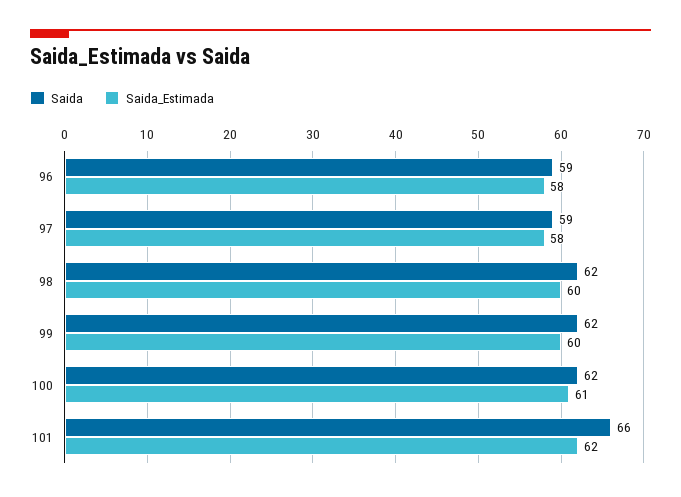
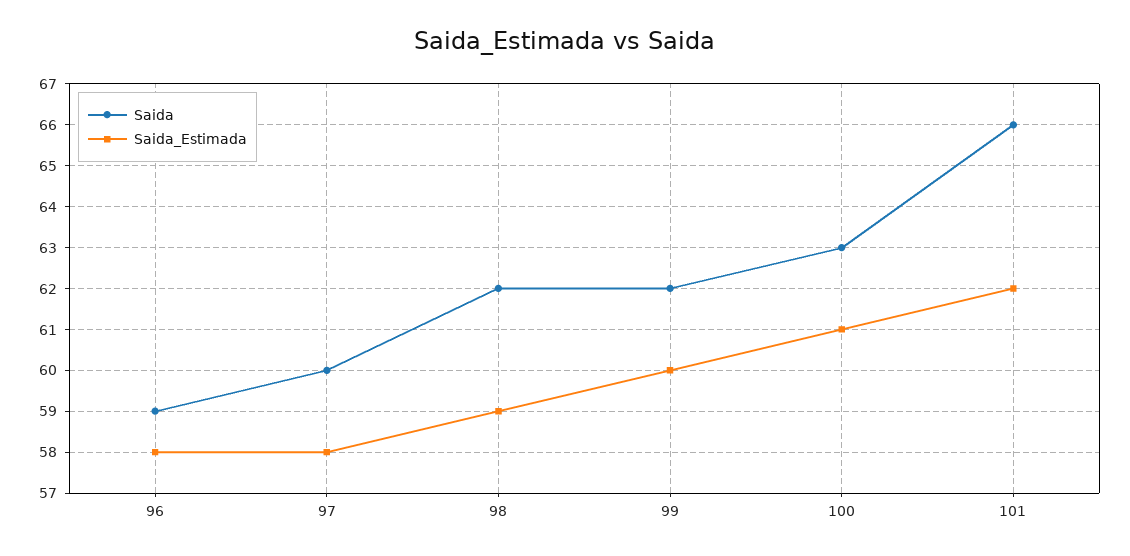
  {
    "Saida": {
      "96": 59,
-     "97": 59,
+     "97": 60,
      "98": 62,
      "99": 62,
-     "100": 62,
+     "100": 63,
      "101": 66
    },
    "Saida_Estimada": {
      "96": 58,
      "97": 58,
-     "98": 60,
+     "98": 59,
      "99": 60,
      "100": 61,
      "101": 62
    }
  }

